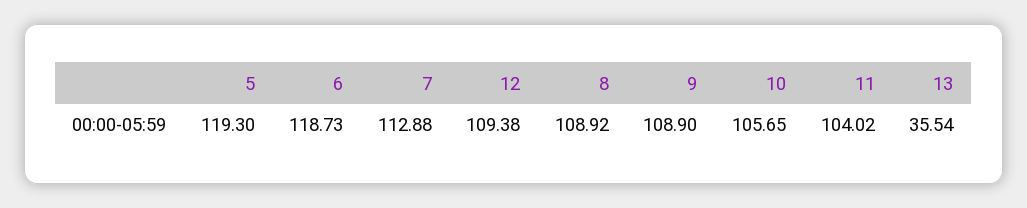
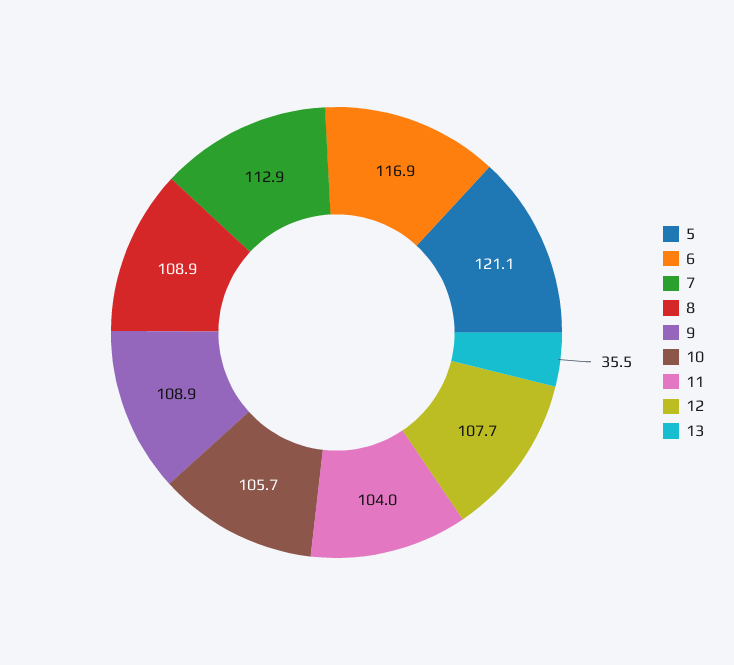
  {
-   "5": 119.3,
+   "5": 121.1,
-   "6": 118.73,
+   "6": 116.9,
    "7": 112.88,
-   "12": 109.38,
+   "12": 107.7,
    "8": 108.92,
    "9": 108.9,
    "10": 105.65,
    "11": 104.02,
    "13": 35.54
  }

